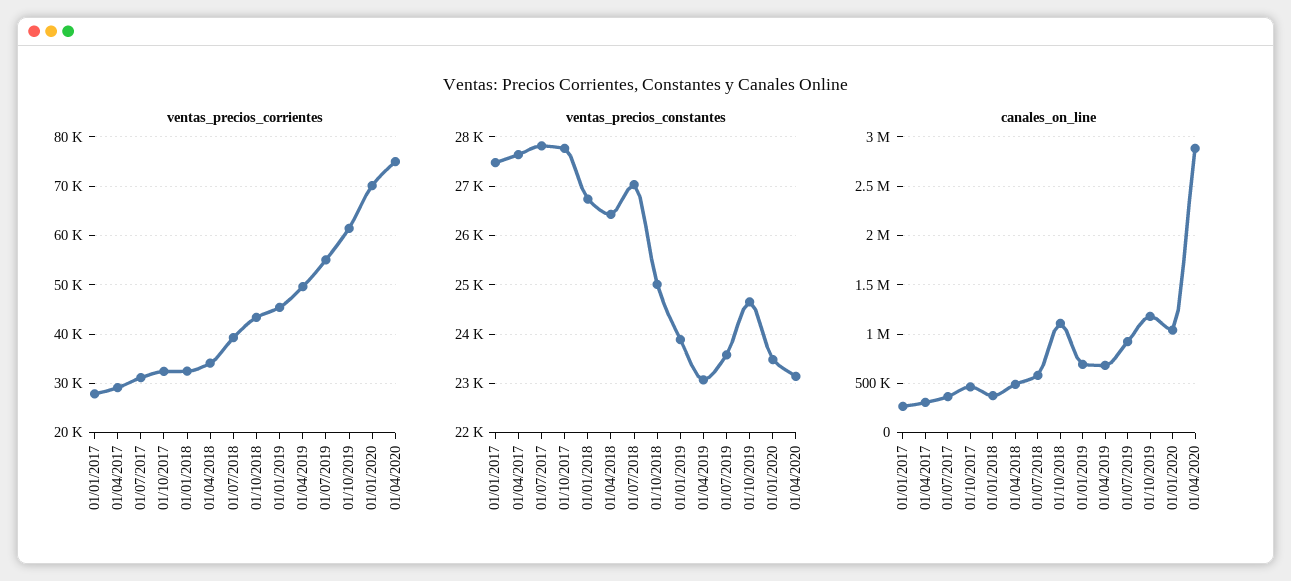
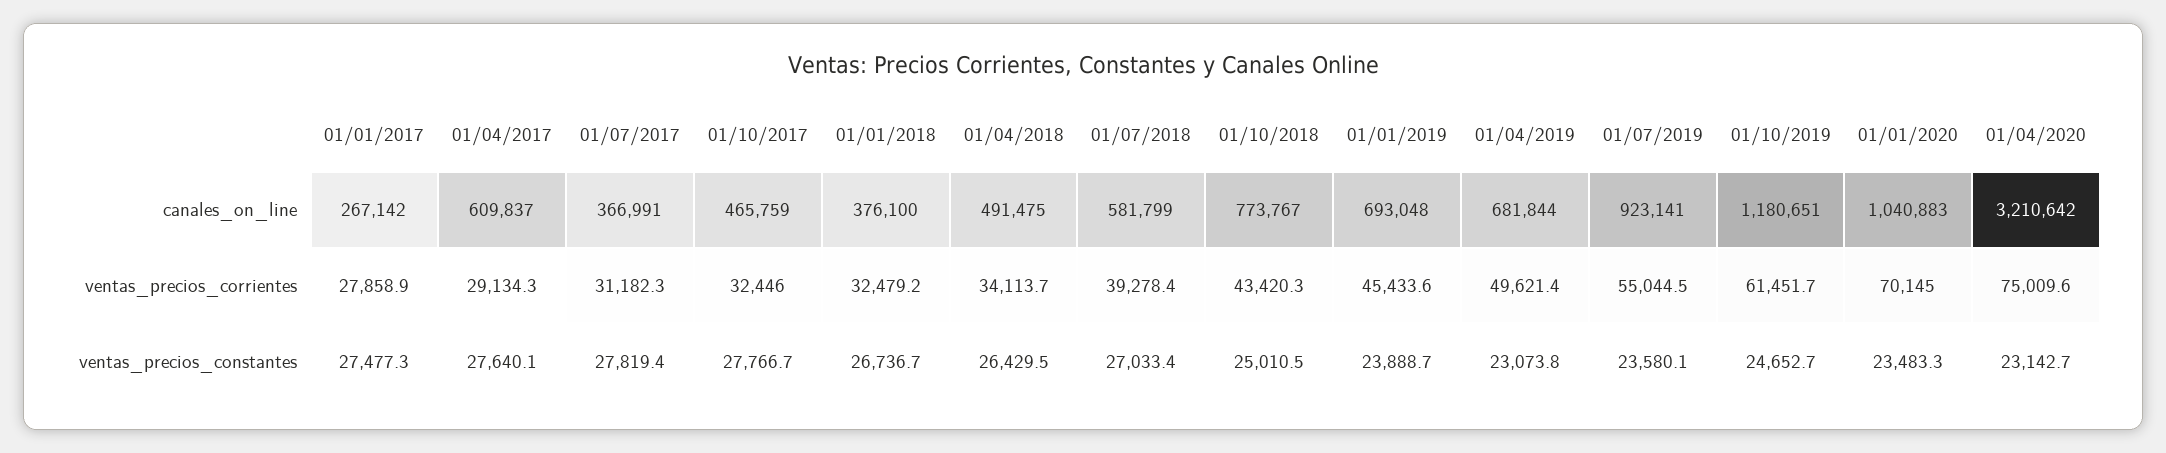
  {
    "ventas_precios_corrientes": {
      "01/01/2017": 27858.9,
      "01/04/2017": 29134.3,
      "01/07/2017": 31182.3,
      "01/10/2017": 32446,
      "01/01/2018": 32479.2,
      "01/04/2018": 34113.7,
      "01/07/2018": 39278.4,
      "01/10/2018": 43420.3,
      "01/01/2019": 45433.6,
      "01/04/2019": 49621.4,
      "01/07/2019": 55044.5,
      "01/10/2019": 61451.7,
      "01/01/2020": 70145,
      "01/04/2020": 75009.6
    },
    "ventas_precios_constantes": {
      "01/01/2017": 27477.3,
      "01/04/2017": 27640.1,
      "01/07/2017": 27819.4,
      "01/10/2017": 27766.7,
      "01/01/2018": 26736.7,
      "01/04/2018": 26429.5,
      "01/07/2018": 27033.4,
      "01/10/2018": 25010.5,
      "01/01/2019": 23888.7,
      "01/04/2019": 23073.8,
      "01/07/2019": 23580.1,
      "01/10/2019": 24652.7,
      "01/01/2020": 23483.3,
      "01/04/2020": 23142.7
    },
    "canales_on_line": {
      "01/01/2017": 267142,
-     "01/04/2017": 300000,
+     "01/04/2017": 609837,
      "01/07/2017": 366991,
      "01/10/2017": 465759,
      "01/01/2018": 376100,
      "01/04/2018": 491475,
      "01/07/2018": 581799,
-     "01/10/2018": 1100000,
+     "01/10/2018": 773767,
      "01/01/2019": 693048,
      "01/04/2019": 681844,
      "01/07/2019": 923141,
      "01/10/2019": 1180651,
      "01/01/2020": 1040883,
-     "01/04/2020": 2900000
+     "01/04/2020": 3210642
    }
  }

